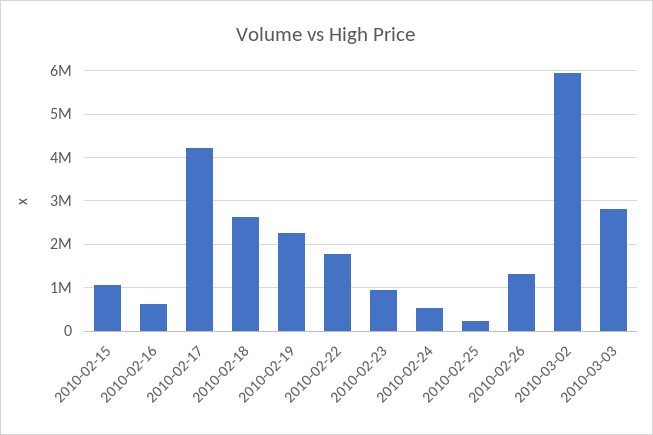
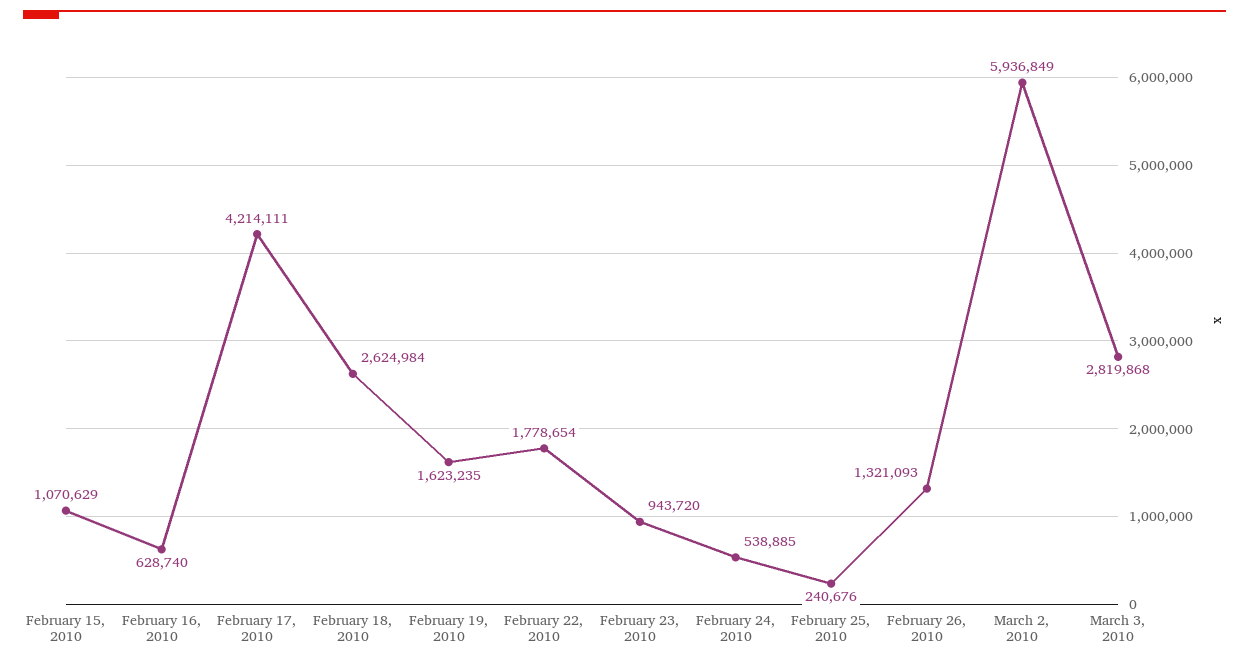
  {
    "2010-02-15": 1070629,
    "2010-02-16": 628740,
    "2010-02-17": 4214111,
    "2010-02-18": 2624984,
-   "2010-02-19": 2200000,
+   "2010-02-19": 1623235,
    "2010-02-22": 1778654,
    "2010-02-23": 943720,
    "2010-02-24": 538885,
    "2010-02-25": 240676,
    "2010-02-26": 1321093,
    "2010-03-02": 5936849,
    "2010-03-03": 2819868
  }

